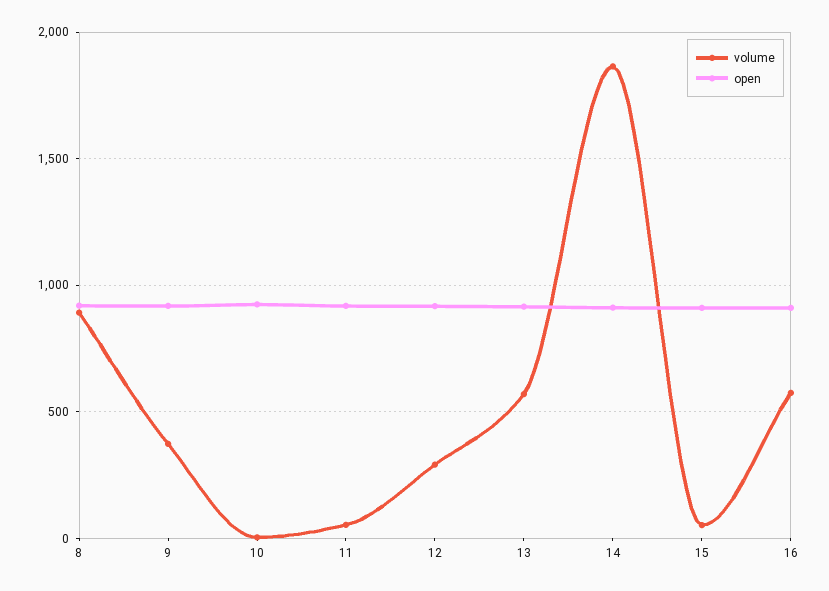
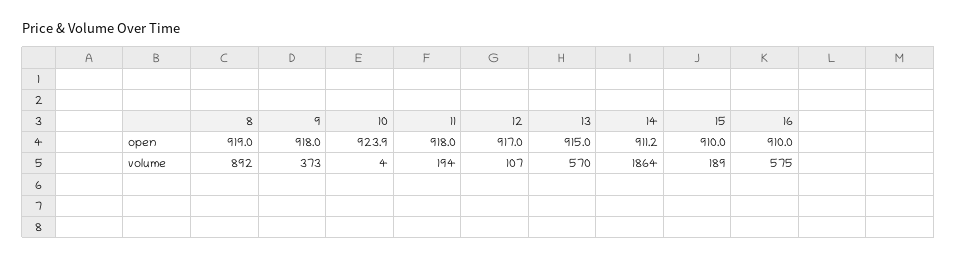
  {
    "volume": {
      "8": 892,
      "9": 373,
      "10": 4,
-     "11": 50,
+     "11": 194,
-     "12": 300,
+     "12": 107,
      "13": 570,
      "14": 1864,
-     "15": 50,
+     "15": 189,
      "16": 575
    },
    "open": {
      "8": 919,
      "9": 918,
      "10": 923.9,
      "11": 918,
      "12": 917,
      "13": 915,
      "14": 911.2,
      "15": 910,
      "16": 910
    }
  }

